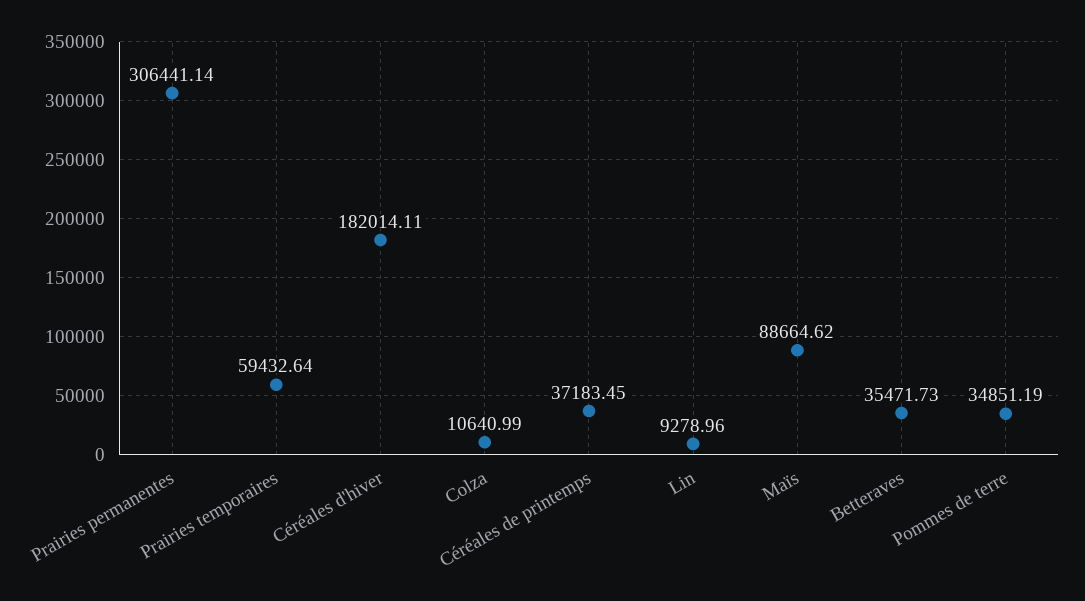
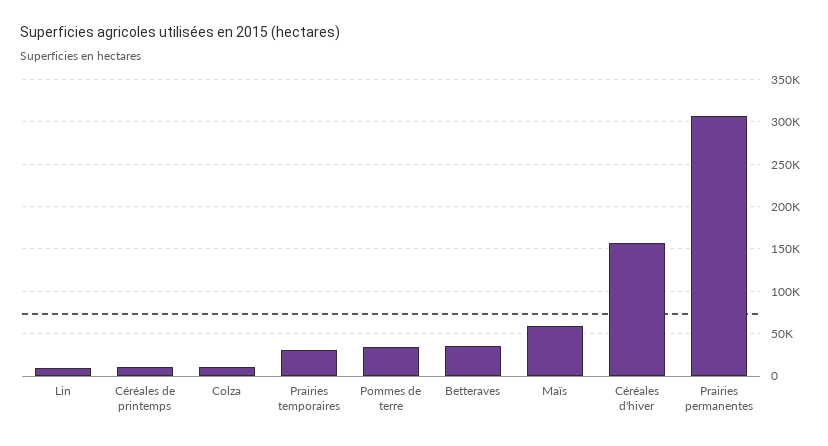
  {
    "Prairies permanentes": 306441.14,
-   "Prairies temporaires": 59432.64,
+   "Prairies temporaires": 30000,
-   "Céréales d'hiver": 182014.11,
+   "Céréales d'hiver": 160000,
    "Colza": 10640.99,
-   "Céréales de printemps": 37183.45,
+   "Céréales de printemps": 10000,
    "Lin": 9278.96,
-   "Maïs": 88664.62,
+   "Maïs": 60000,
    "Betteraves": 35471.73,
    "Pommes de terre": 34851.19
  }

